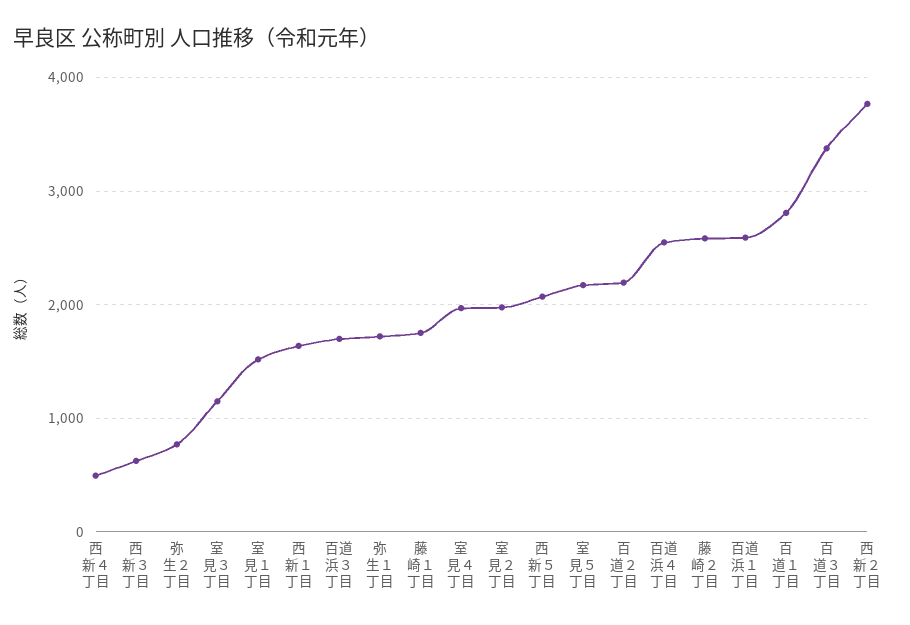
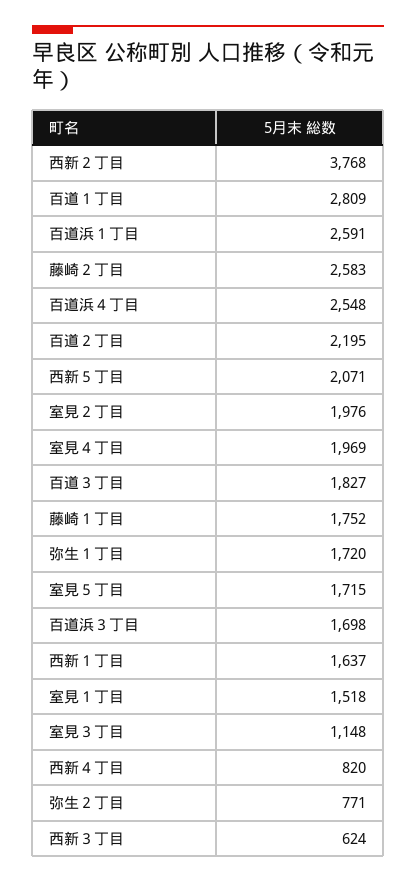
  {
-   "西新４丁目": 500,
+   "西新４丁目": 820,
    "西新３丁目": 624,
    "弥生２丁目": 771,
    "室見３丁目": 1148,
    "室見１丁目": 1518,
    "西新１丁目": 1637,
    "百道浜３丁目": 1698,
    "弥生１丁目": 1720,
    "藤崎１丁目": 1752,
    "室見４丁目": 1969,
    "室見２丁目": 1976,
    "西新５丁目": 2071,
-   "室見５丁目": 2200,
+   "室見５丁目": 1715,
    "百道２丁目": 2195,
    "百道浜４丁目": 2548,
    "藤崎２丁目": 2583,
    "百道浜１丁目": 2591,
    "百道１丁目": 2809,
-   "百道３丁目": 3400,
+   "百道３丁目": 1827,
    "西新２丁目": 3768
  }

